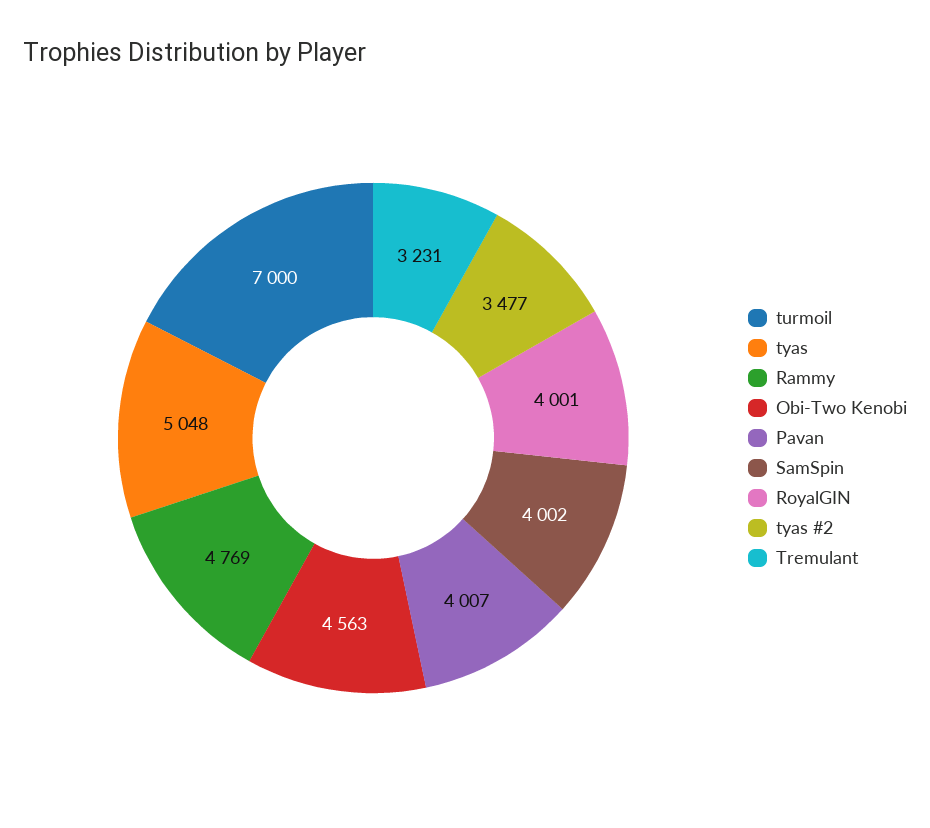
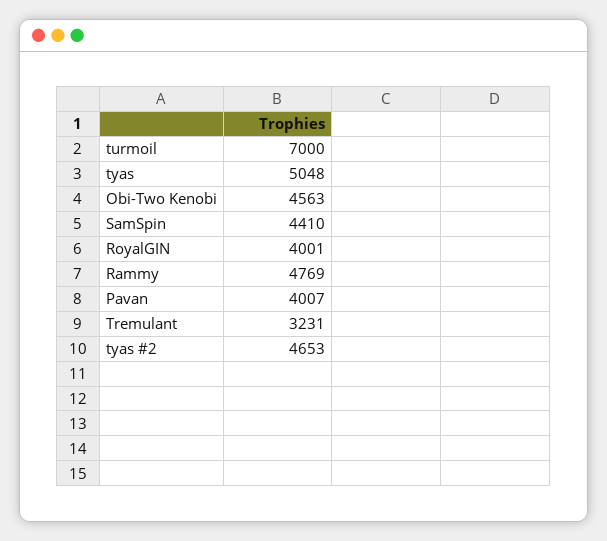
  {
    "turmoil": 7000,
    "tyas": 5048,
    "Rammy": 4769,
    "Obi-Two Kenobi": 4563,
    "Pavan": 4007,
-   "SamSpin": 4002,
+   "SamSpin": 4410,
    "RoyalGIN": 4001,
-   "tyas #2": 3477,
+   "tyas #2": 4653,
    "Tremulant": 3231
  }

